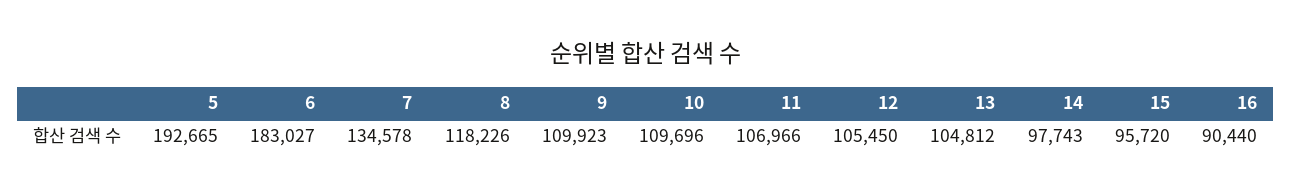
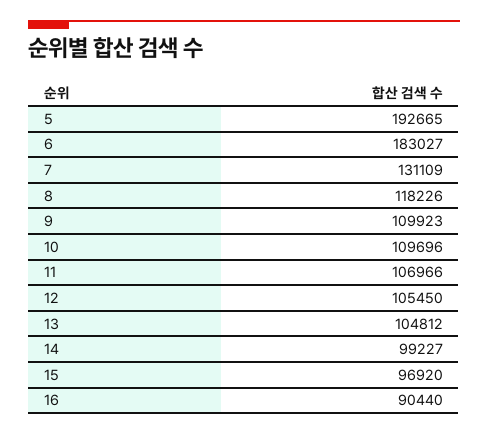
  {
    "5": 192665,
    "6": 183027,
-   "7": 134578,
+   "7": 131109,
    "8": 118226,
    "9": 109923,
    "10": 109696,
    "11": 106966,
    "12": 105450,
    "13": 104812,
-   "14": 97743,
+   "14": 99227,
-   "15": 95720,
+   "15": 96920,
    "16": 90440
  }

